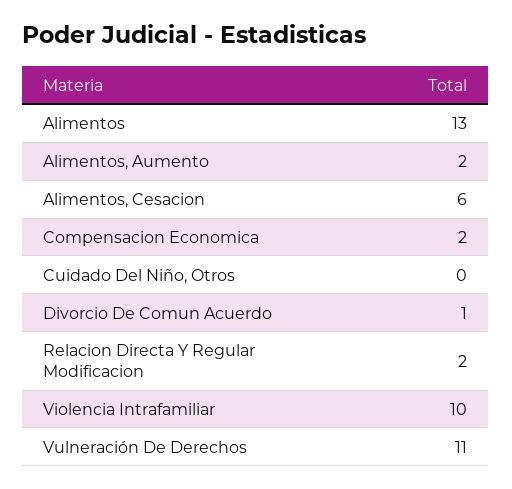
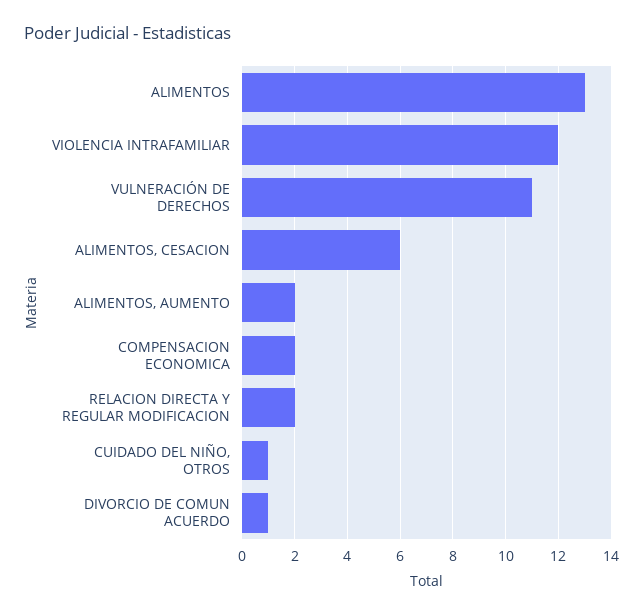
  {
    "Alimentos": 13,
    "Alimentos, Aumento": 2,
    "Alimentos, Cesacion": 6,
    "Compensacion Economica": 2,
-   "Cuidado Del Niño, Otros": 0,
+   "Cuidado Del Niño, Otros": 1,
    "Divorcio De Comun Acuerdo": 1,
    "Relacion Directa Y Regular Modificacion": 2,
-   "Violencia Intrafamiliar": 10,
+   "Violencia Intrafamiliar": 12,
    "Vulneración De Derechos": 11
  }

